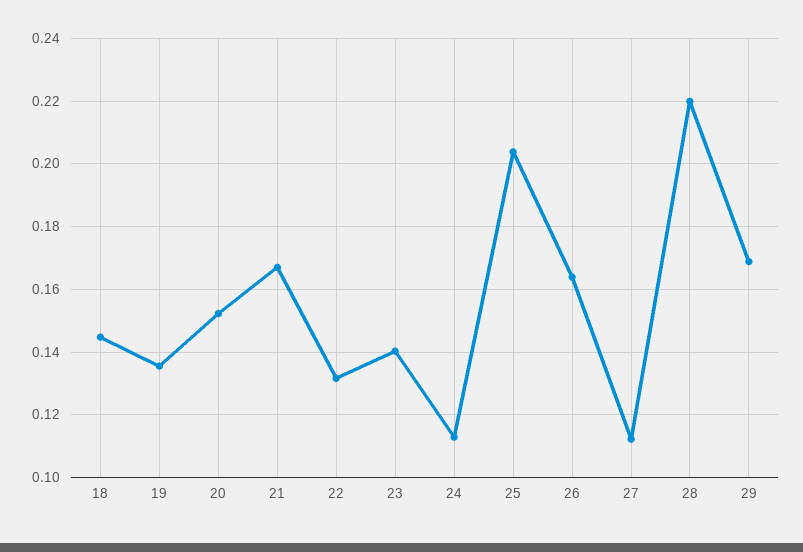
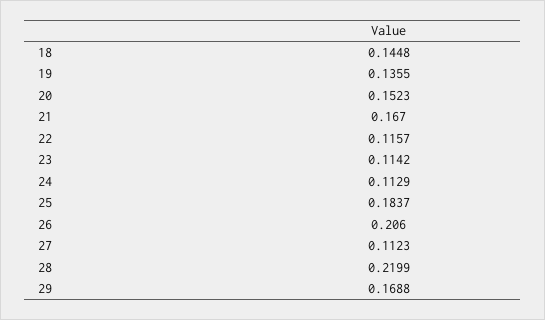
  {
    "18": 0.1448,
    "19": 0.1355,
    "20": 0.1523,
    "21": 0.167,
-   "22": 0.132,
+   "22": 0.1157,
-   "23": 0.14,
+   "23": 0.1142,
    "24": 0.1129,
-   "25": 0.204,
+   "25": 0.1837,
-   "26": 0.164,
+   "26": 0.206,
    "27": 0.1123,
    "28": 0.2199,
    "29": 0.1688
  }

